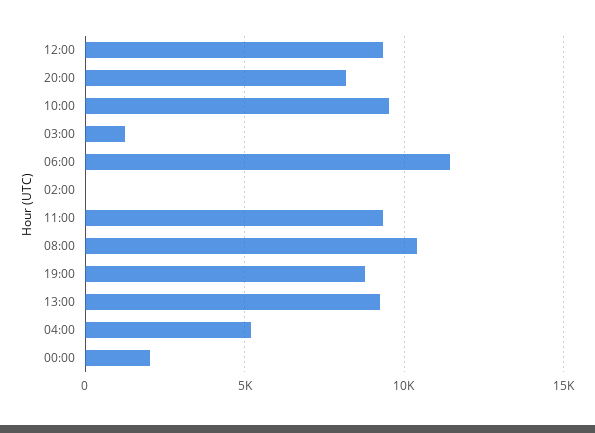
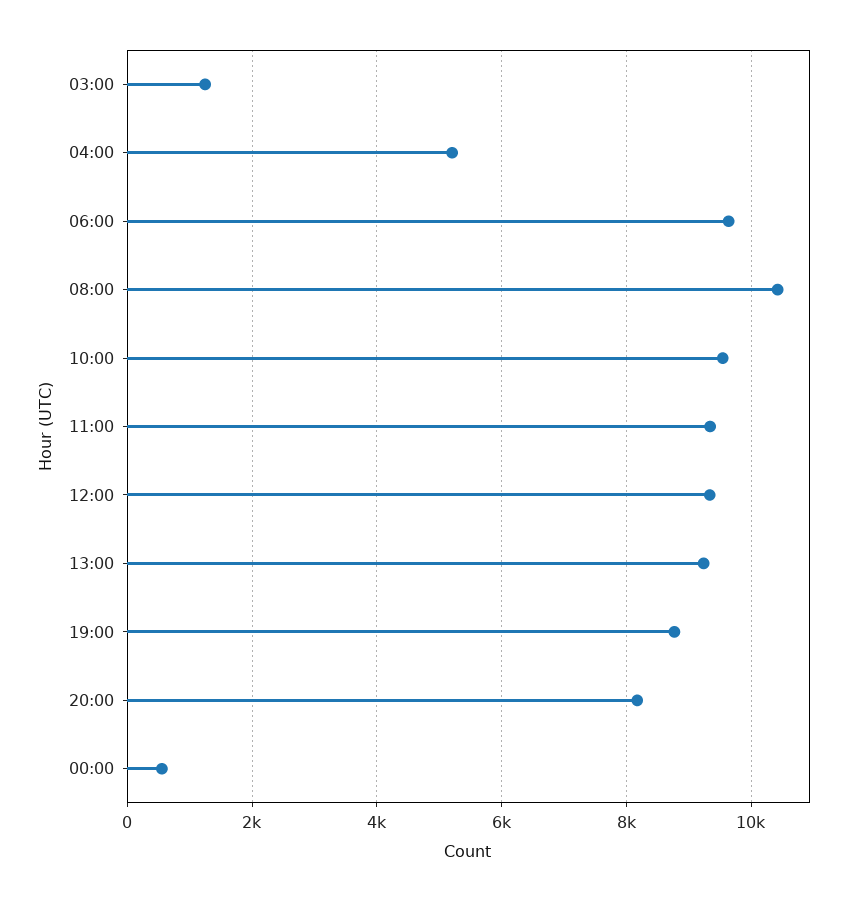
  {
    "12:00": 9400,
    "20:00": 8200,
    "10:00": 9600,
    "03:00": 1200,
-   "06:00": 11500,
+   "06:00": 9600,
-   "02:00": 0,
    "11:00": 9400,
    "08:00": 10400,
    "19:00": 8800,
    "13:00": 9200,
    "04:00": 5200,
-   "00:00": 2000
+   "00:00": 600
  }

